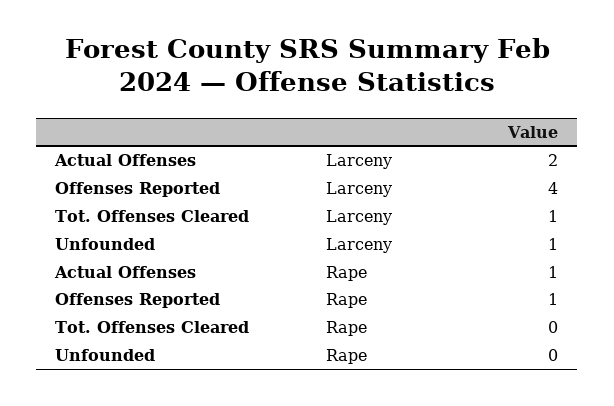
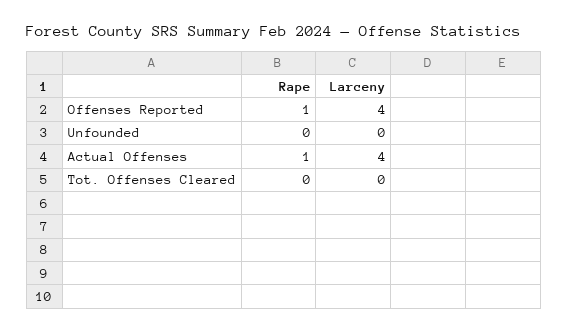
  {
    "Actual Offenses": {
-     "Larceny": 2,
+     "Larceny": 4,
      "Rape": 1
    },
    "Offenses Reported": {
      "Larceny": 4,
      "Rape": 1
    },
    "Tot. Offenses Cleared": {
-     "Larceny": 1,
+     "Larceny": 0,
      "Rape": 0
    },
    "Unfounded": {
-     "Larceny": 1,
+     "Larceny": 0,
      "Rape": 0
    }
  }

